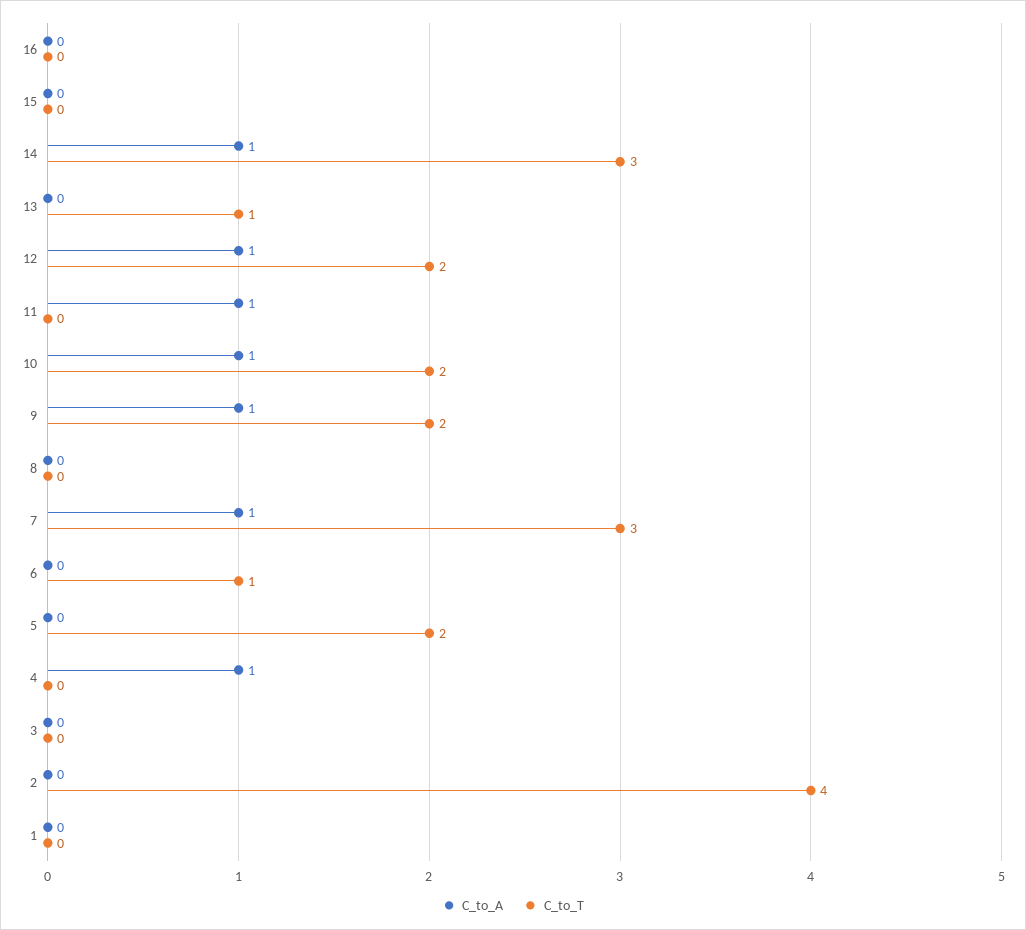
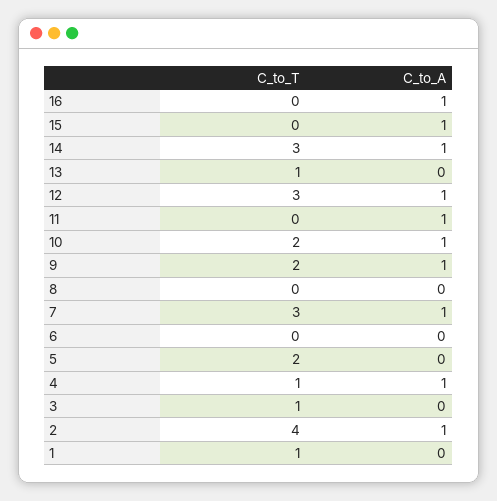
  {
    "C_to_A": {
-     "16": 0,
+     "16": 1,
-     "15": 0,
+     "15": 1,
      "14": 1,
      "13": 0,
      "12": 1,
      "11": 1,
      "10": 1,
      "9": 1,
      "8": 0,
      "7": 1,
      "6": 0,
      "5": 0,
      "4": 1,
      "3": 0,
-     "2": 0,
+     "2": 1,
      "1": 0
    },
    "C_to_T": {
      "16": 0,
      "15": 0,
      "14": 3,
      "13": 1,
-     "12": 2,
+     "12": 3,
      "11": 0,
      "10": 2,
      "9": 2,
      "8": 0,
      "7": 3,
-     "6": 1,
+     "6": 0,
      "5": 2,
-     "4": 0,
+     "4": 1,
-     "3": 0,
+     "3": 1,
      "2": 4,
-     "1": 0
+     "1": 1
    }
  }

